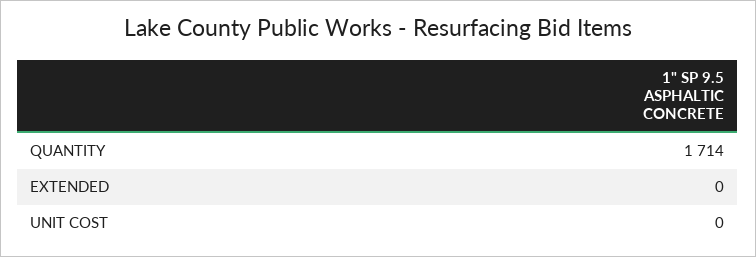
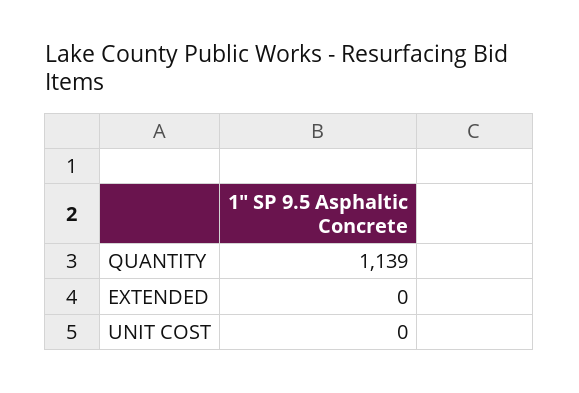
  {
-   "QUANTITY": 1714,
+   "QUANTITY": 1139,
    "EXTENDED": 0,
    "UNIT COST": 0
  }

